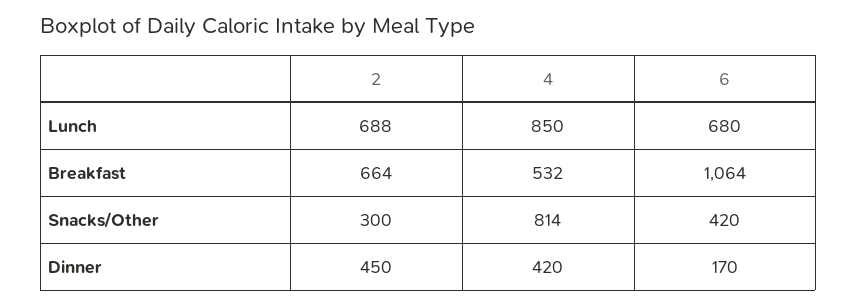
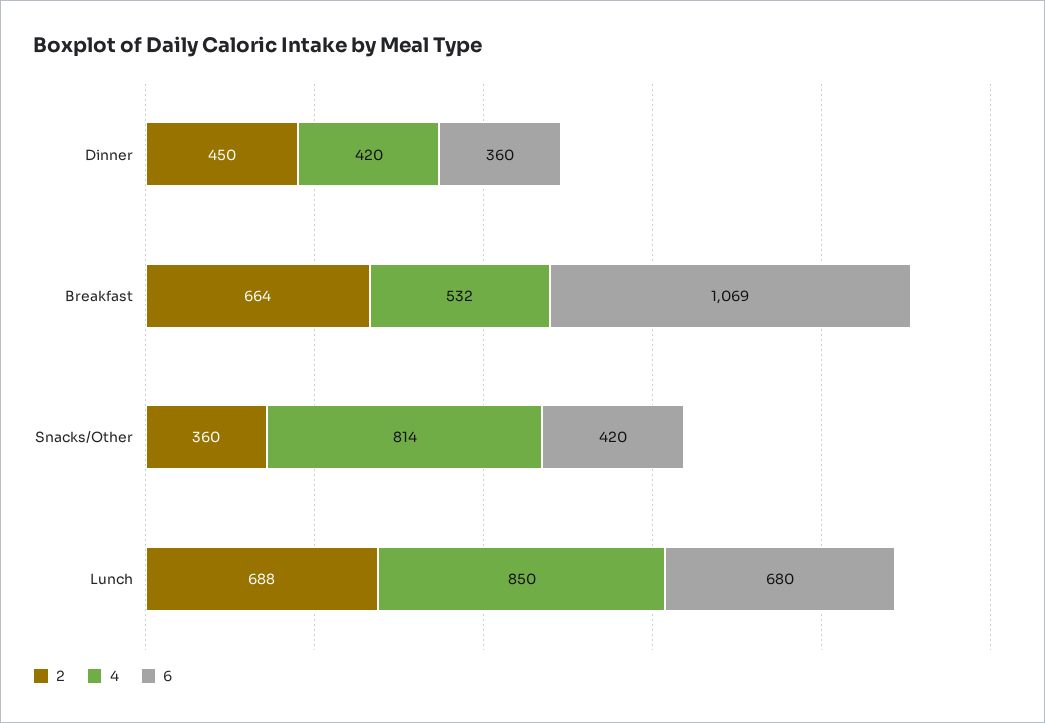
  {
    "2": {
      "Lunch": 688,
      "Breakfast": 664,
-     "Snacks/Other": 300,
+     "Snacks/Other": 360,
      "Dinner": 450
    },
    "4": {
      "Lunch": 850,
      "Breakfast": 532,
      "Snacks/Other": 814,
      "Dinner": 420
    },
    "6": {
      "Lunch": 680,
-     "Breakfast": 1064,
+     "Breakfast": 1069,
      "Snacks/Other": 420,
-     "Dinner": 170
+     "Dinner": 360
    }
  }

